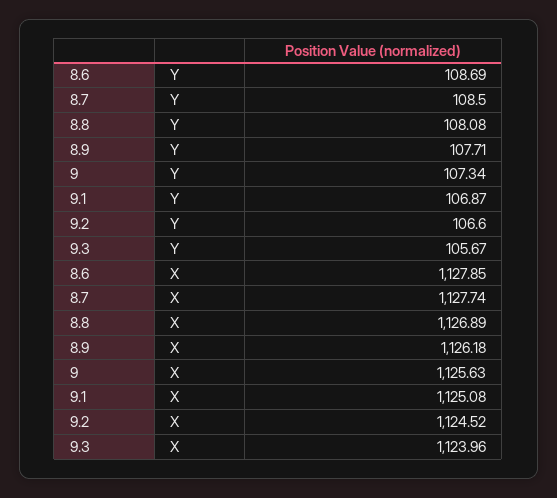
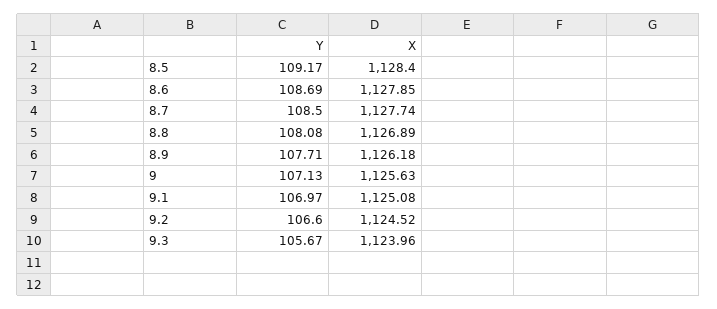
  {
    "8.6": {
      "Y": 108.69,
      "X": 1127.85
    },
    "8.7": {
      "Y": 108.5,
      "X": 1127.74
    },
    "8.8": {
      "Y": 108.08,
      "X": 1126.89
    },
    "8.9": {
      "Y": 107.71,
      "X": 1126.18
    },
    "9": {
-     "Y": 107.34,
+     "Y": 107.13,
      "X": 1125.63
    },
    "9.1": {
-     "Y": 106.87,
+     "Y": 106.97,
      "X": 1125.08
    },
    "9.2": {
      "Y": 106.6,
      "X": 1124.52
    },
    "9.3": {
      "Y": 105.67,
      "X": 1123.96
-   }
+   },
+   "8.5": {
+     "Y": 109.17,
+     "X": 1128.4
+   }
  }

